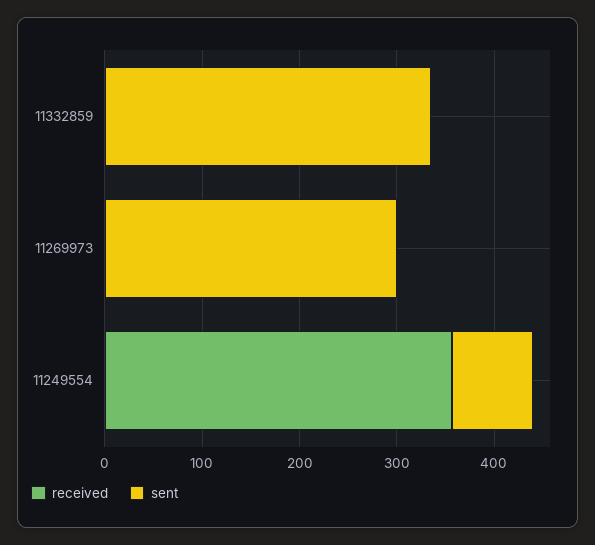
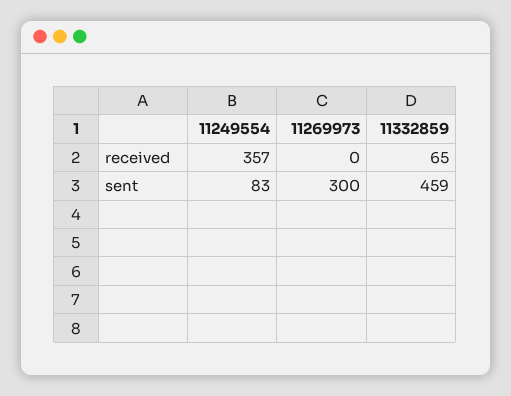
  {
    "received": {
-     "11332859": 0,
+     "11332859": 65,
      "11269973": 0,
      "11249554": 357
    },
    "sent": {
-     "11332859": 340,
+     "11332859": 459,
      "11269973": 300,
      "11249554": 83
    }
  }

